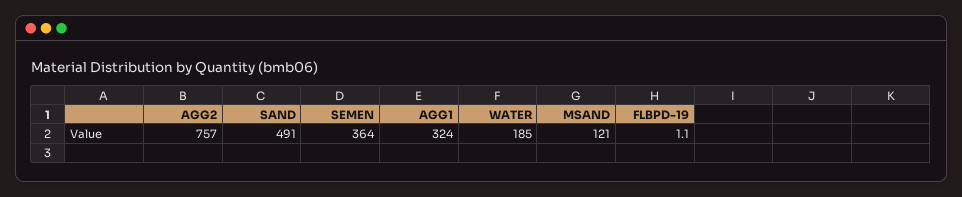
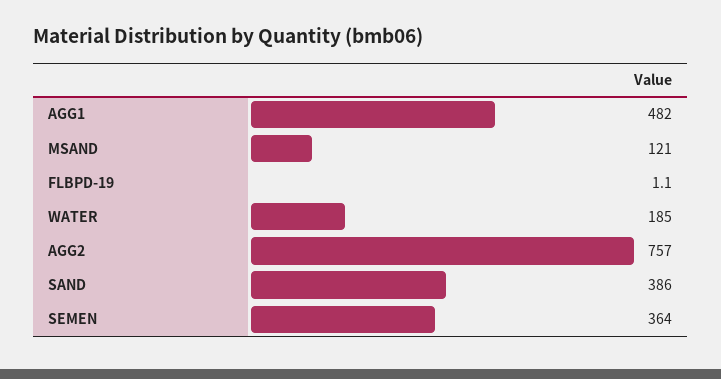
  {
    "AGG2": 757,
-   "SAND": 491,
+   "SAND": 386,
    "SEMEN": 364,
-   "AGG1": 324,
+   "AGG1": 482,
    "WATER": 185,
    "MSAND": 121,
    "FLBPD-19": 1.1
  }

